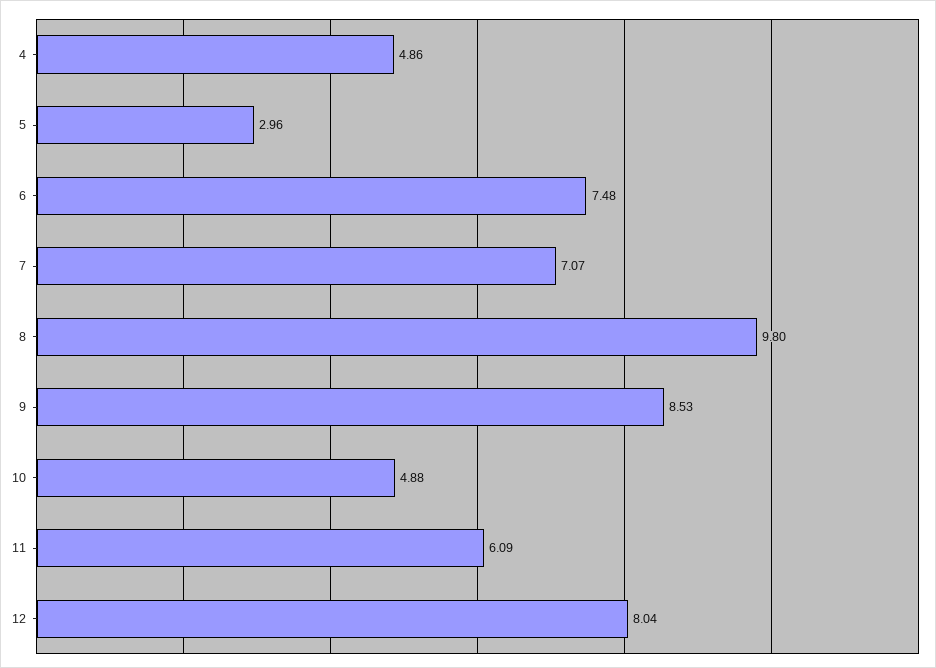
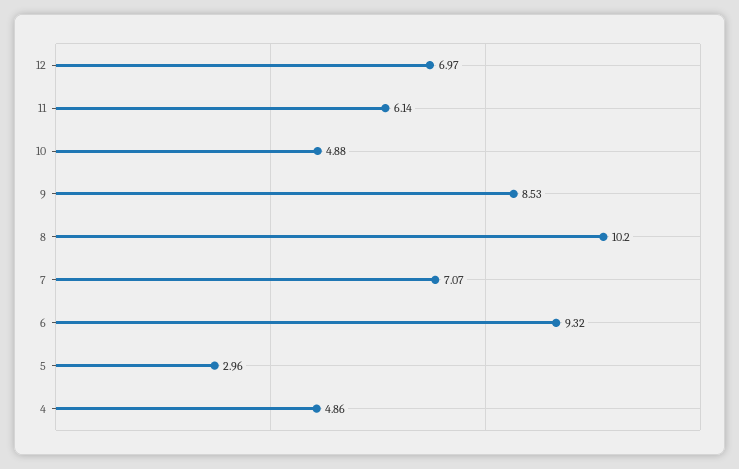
  {
    "4": 4.86,
    "5": 2.96,
-   "6": 7.48,
+   "6": 9.32,
    "7": 7.07,
-   "8": 9.8,
+   "8": 10.2,
    "9": 8.53,
    "10": 4.88,
-   "11": 6.09,
+   "11": 6.14,
-   "12": 8.04
+   "12": 6.97
  }

